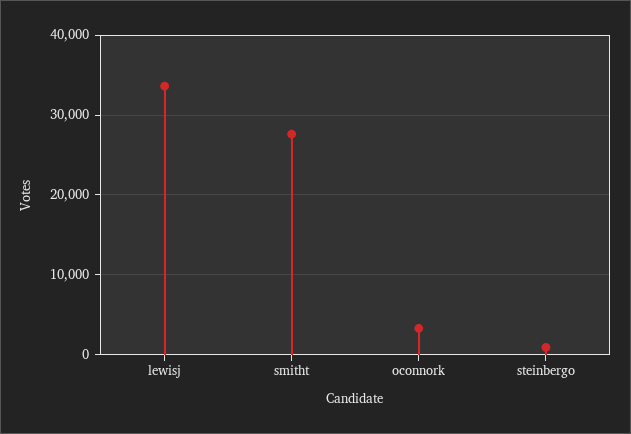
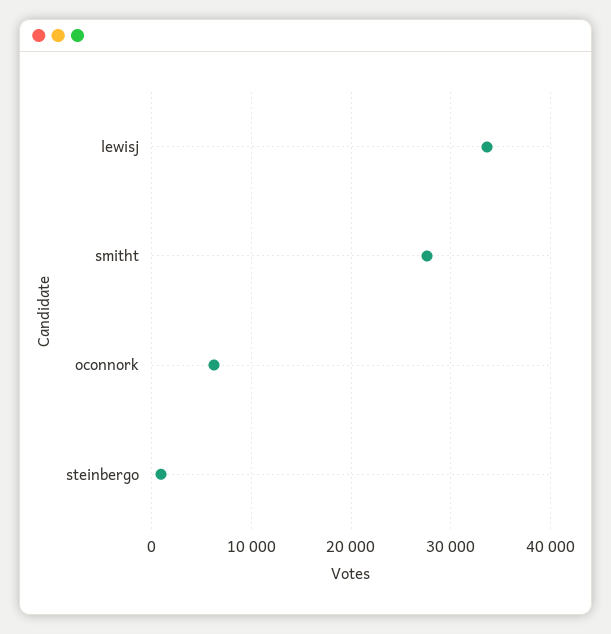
  {
    "lewisj": 34000,
    "smitht": 28000,
-   "oconnork": 3000,
+   "oconnork": 6000,
    "steinbergo": 1000
  }

